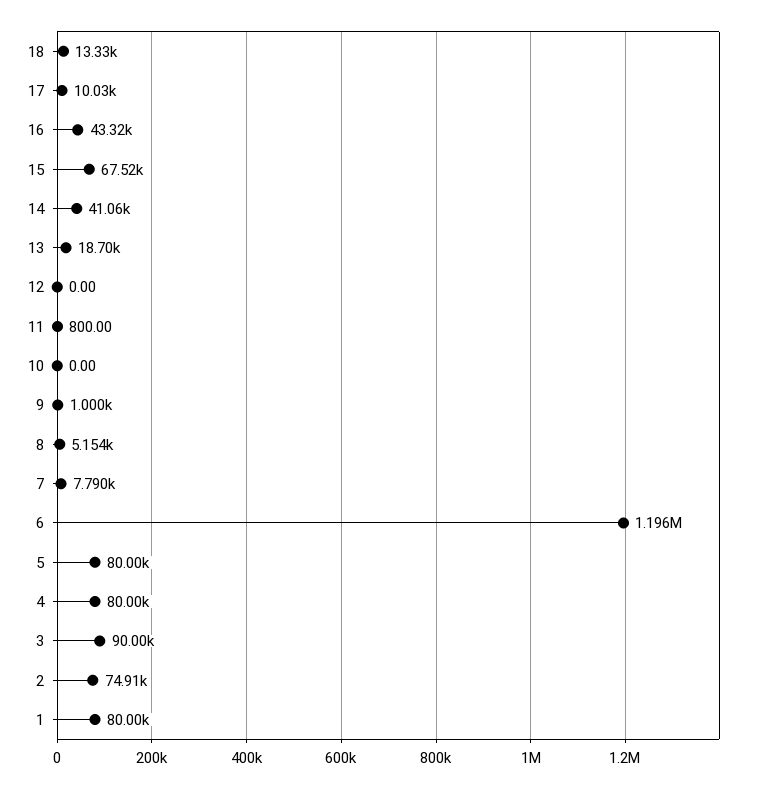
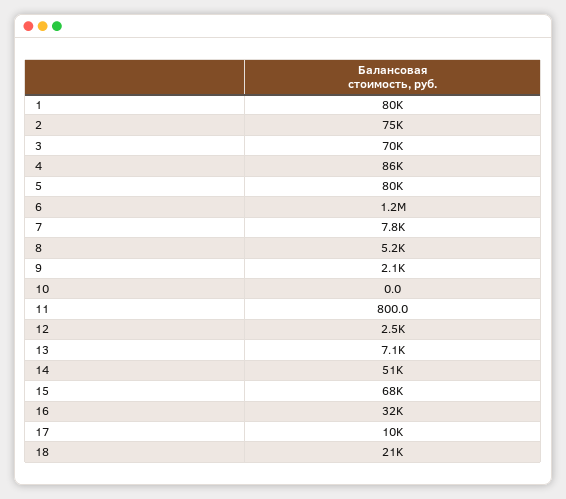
  {
-   "18": 13330,
+   "18": 21000,
    "17": 10030,
-   "16": 43320,
+   "16": 32000,
    "15": 67520,
-   "14": 41060,
+   "14": 51000,
-   "13": 18700,
+   "13": 7100,
-   "12": 0,
+   "12": 2500,
    "11": 800,
    "10": 0,
-   "9": 1000,
+   "9": 2100,
    "8": 5154,
    "7": 7790,
    "6": 1196000,
    "5": 80000,
-   "4": 80000,
+   "4": 86000,
-   "3": 90000,
+   "3": 70000,
    "2": 74910,
    "1": 80000
  }

